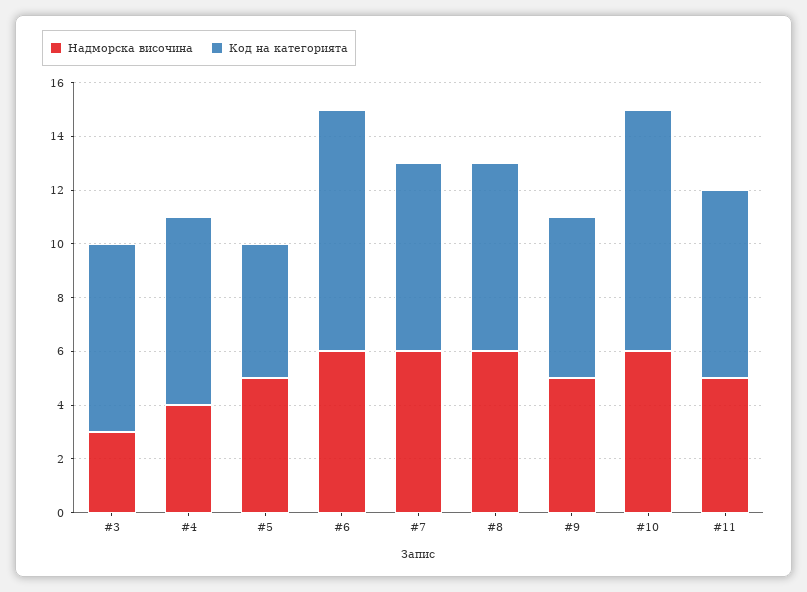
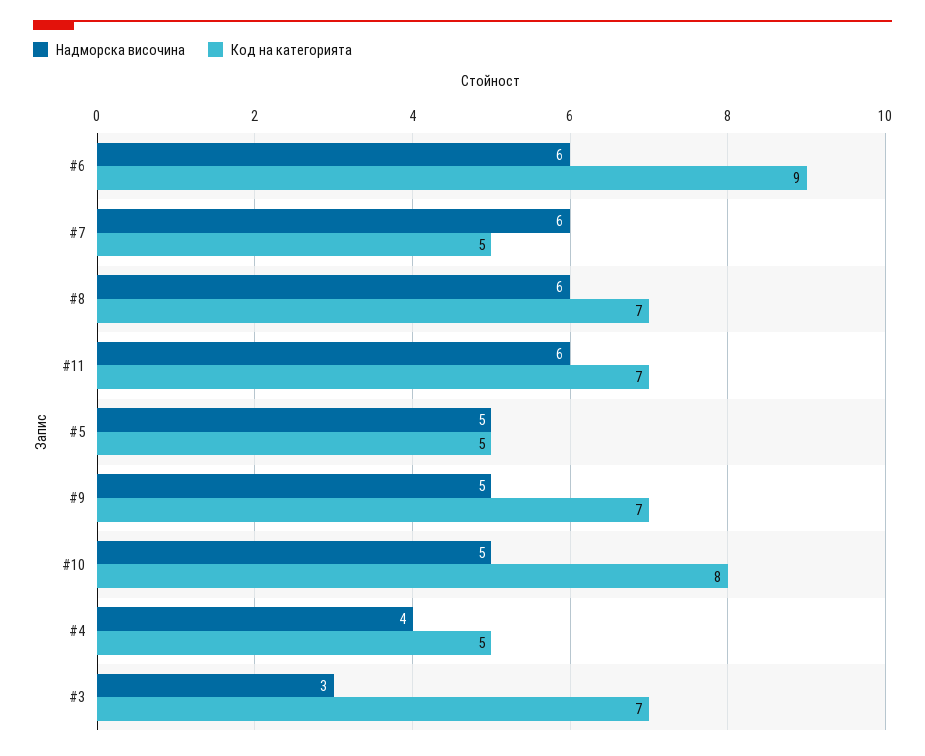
  {
    "Надморска височина": {
      "#3": 3,
      "#4": 4,
      "#5": 5,
      "#6": 6,
      "#7": 6,
      "#8": 6,
      "#9": 5,
-     "#10": 6,
+     "#10": 5,
-     "#11": 5
+     "#11": 6
    },
    "Код на категорията": {
      "#3": 7,
-     "#4": 7,
+     "#4": 5,
      "#5": 5,
      "#6": 9,
-     "#7": 7,
+     "#7": 5,
      "#8": 7,
-     "#9": 6,
+     "#9": 7,
-     "#10": 9,
+     "#10": 8,
      "#11": 7
    }
  }

